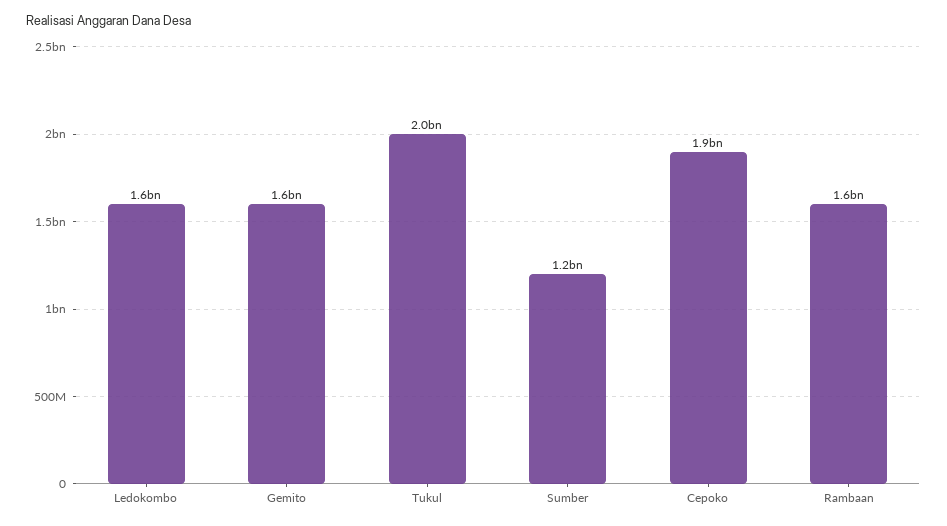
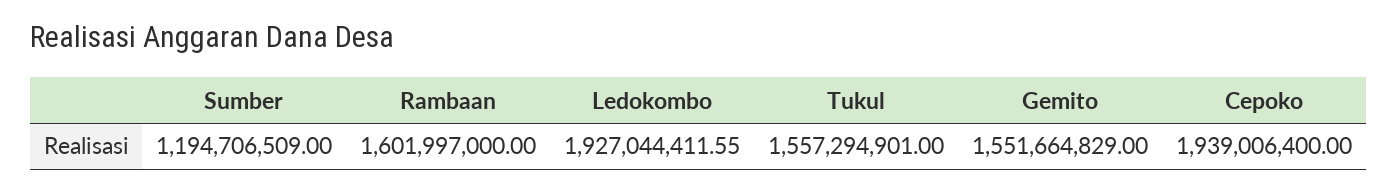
  {
-   "Ledokombo": 1600000000,
+   "Ledokombo": 1927044411.55,
    "Gemito": 1551664829,
-   "Tukul": 2000000000,
+   "Tukul": 1557294901,
    "Sumber": 1194706509,
    "Cepoko": 1939006400,
    "Rambaan": 1601997000
  }

